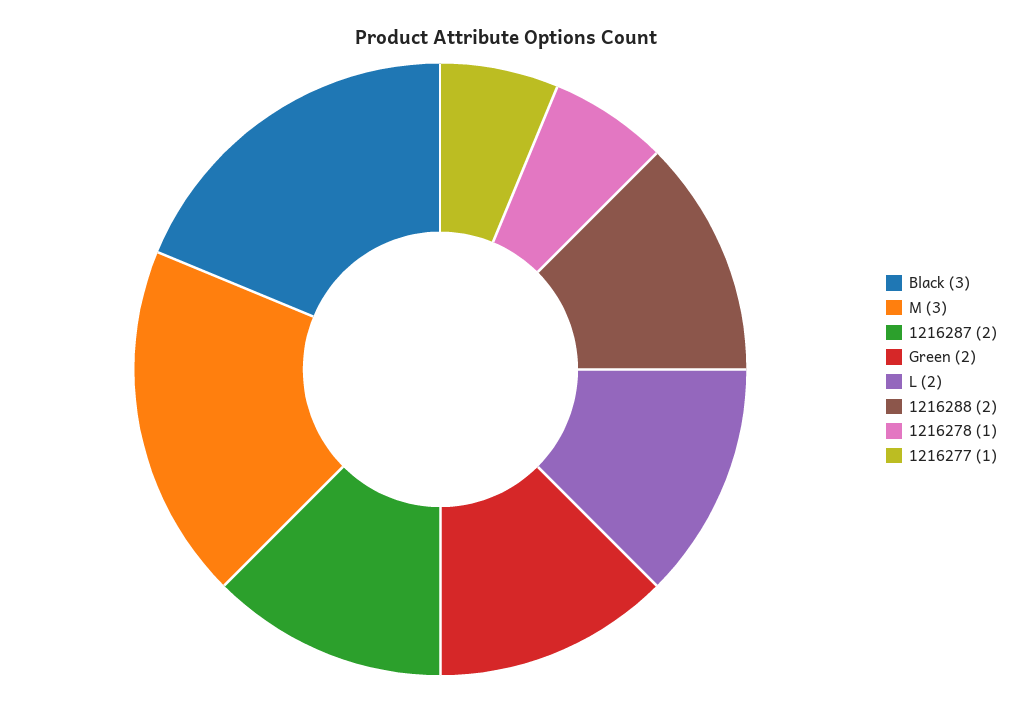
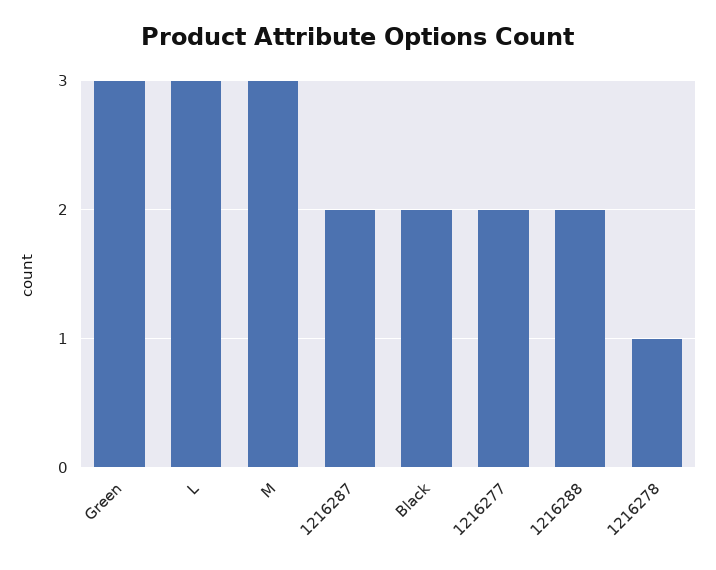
  {
-   "Black": 3,
+   "Black": 2,
    "M": 3,
    "1216287": 2,
-   "Green": 2,
+   "Green": 3,
-   "L": 2,
+   "L": 3,
    "1216288": 2,
    "1216278": 1,
-   "1216277": 1
+   "1216277": 2
  }

